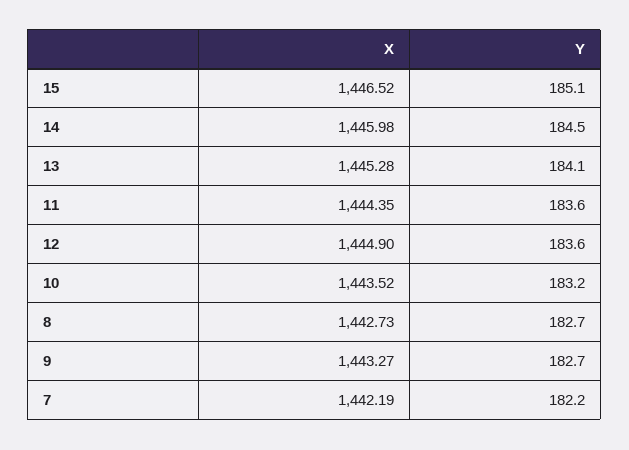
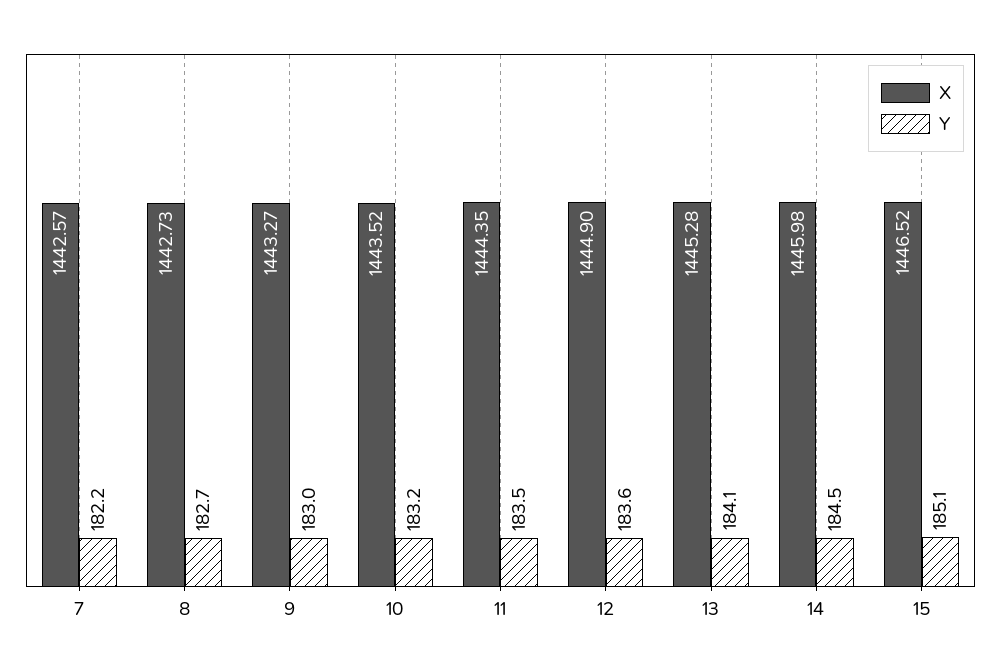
  {
    "X": {
      "15": 1446.52,
      "14": 1445.98,
      "13": 1445.28,
      "11": 1444.35,
      "12": 1444.9,
      "10": 1443.52,
      "8": 1442.73,
      "9": 1443.27,
-     "7": 1442.19
+     "7": 1442.57
    },
    "Y": {
      "15": 185.1,
      "14": 184.5,
      "13": 184.1,
-     "11": 183.6,
+     "11": 183.5,
      "12": 183.6,
      "10": 183.2,
      "8": 182.7,
-     "9": 182.7,
+     "9": 183,
      "7": 182.2
    }
  }

